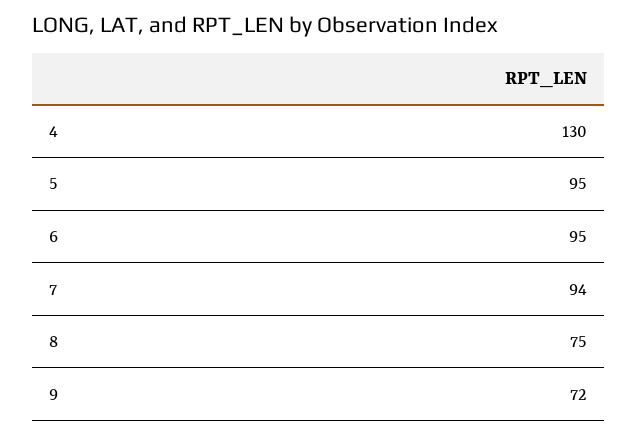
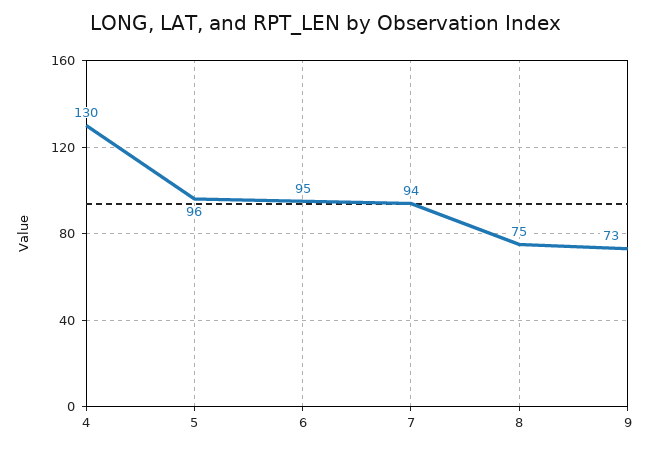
  {
    "4": 130,
-   "5": 95,
+   "5": 96,
    "6": 95,
    "7": 94,
    "8": 75,
-   "9": 72
+   "9": 73
  }

